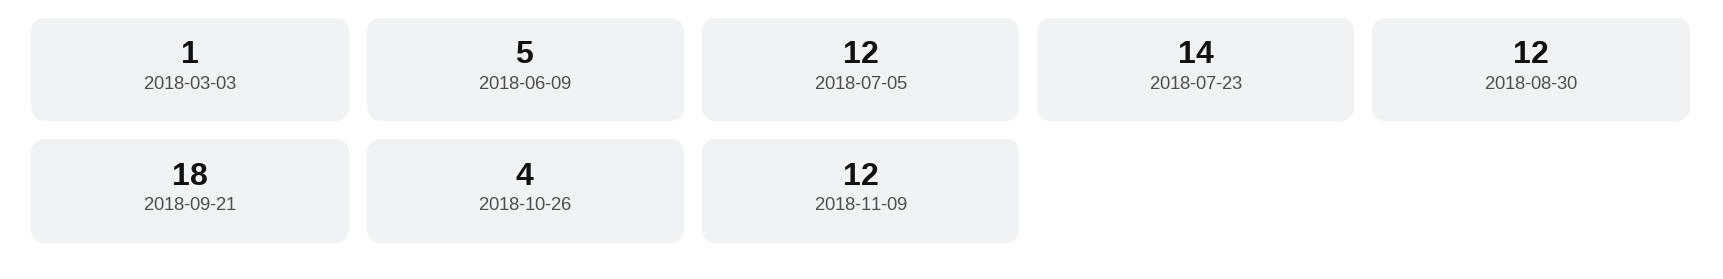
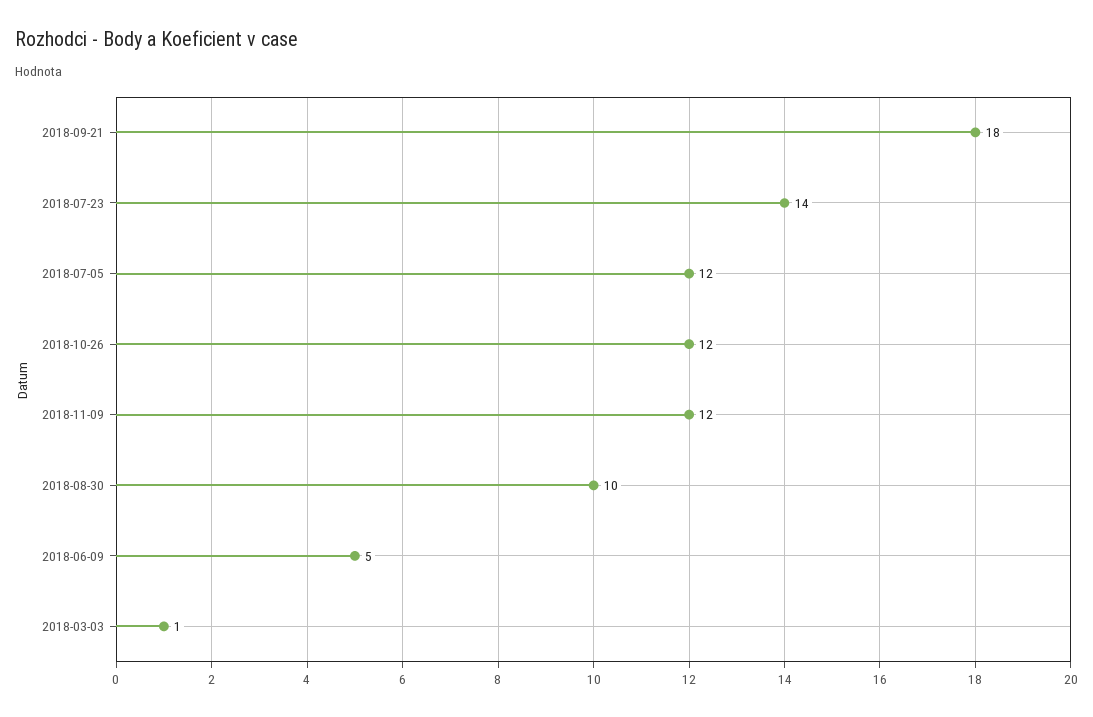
  {
    "2018-03-03": 1,
    "2018-06-09": 5,
    "2018-07-05": 12,
    "2018-07-23": 14,
-   "2018-08-30": 12,
+   "2018-08-30": 10,
    "2018-09-21": 18,
-   "2018-10-26": 4,
+   "2018-10-26": 12,
    "2018-11-09": 12
  }

